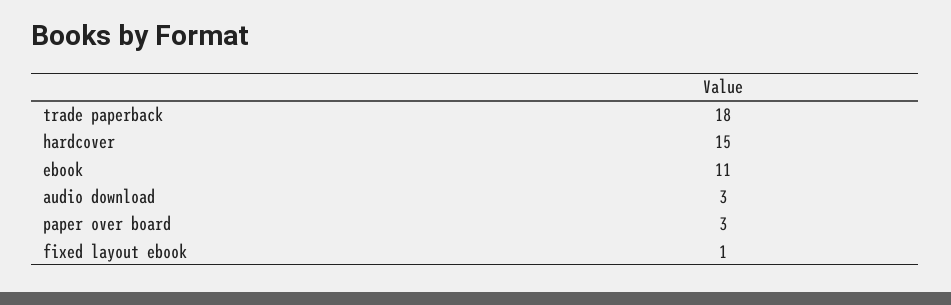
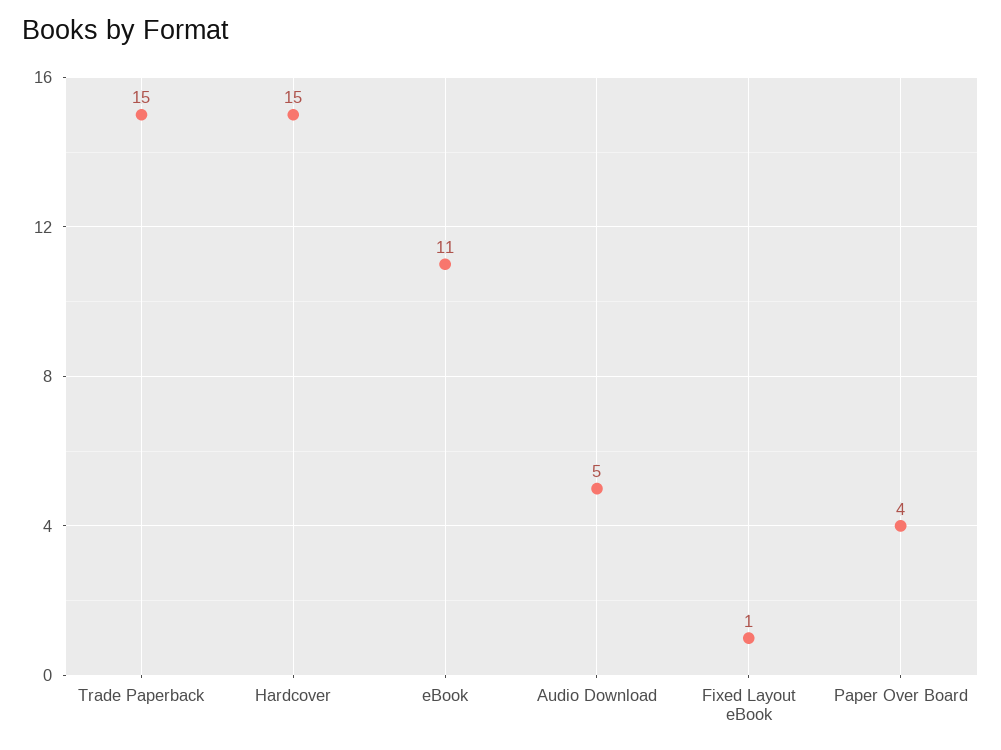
  {
-   "trade paperback": 18,
+   "trade paperback": 15,
    "hardcover": 15,
    "ebook": 11,
-   "audio download": 3,
+   "audio download": 5,
-   "paper over board": 3,
+   "paper over board": 4,
    "fixed layout ebook": 1
  }

